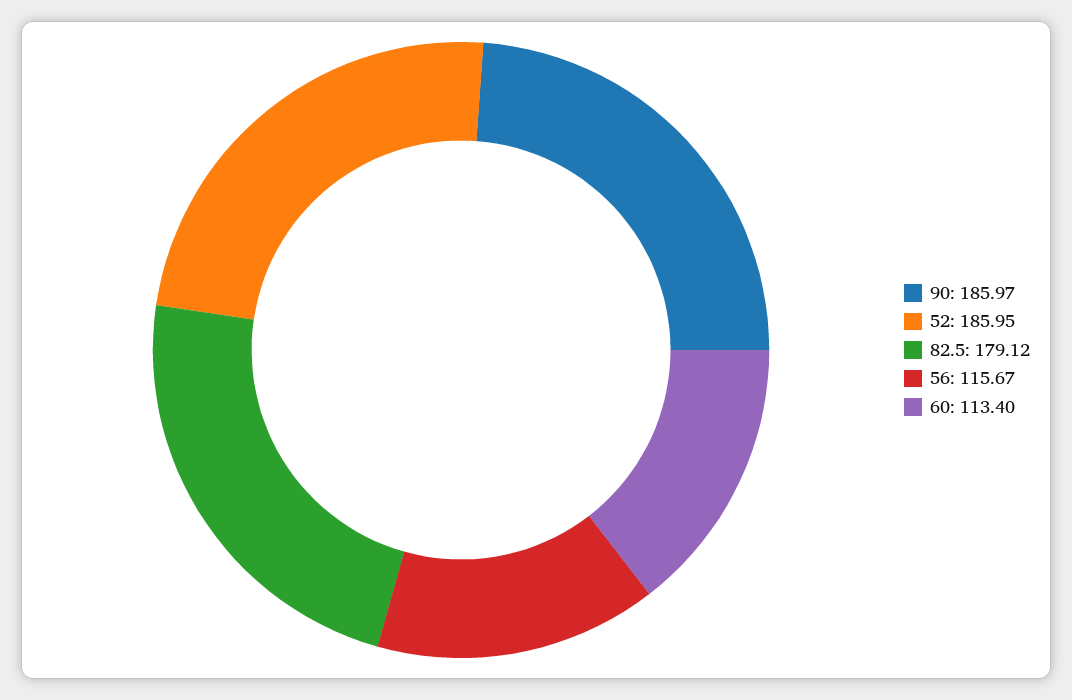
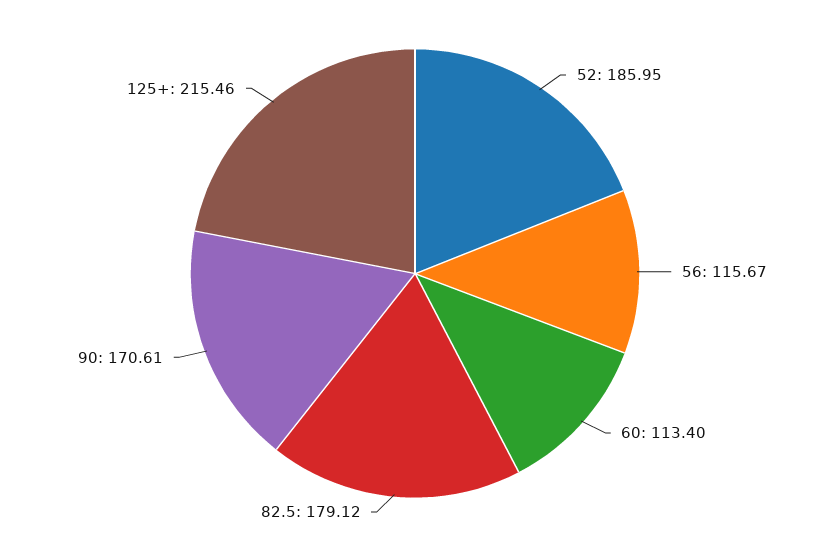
  {
-   "90": 185.97,
+   "90": 170.61,
    "52": 185.95,
    "82.5": 179.12,
    "56": 115.67,
-   "60": 113.4
+   "60": 113.4,
+   "125+": 215.46
  }

